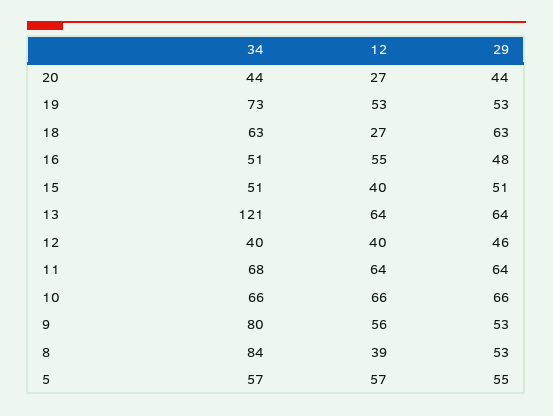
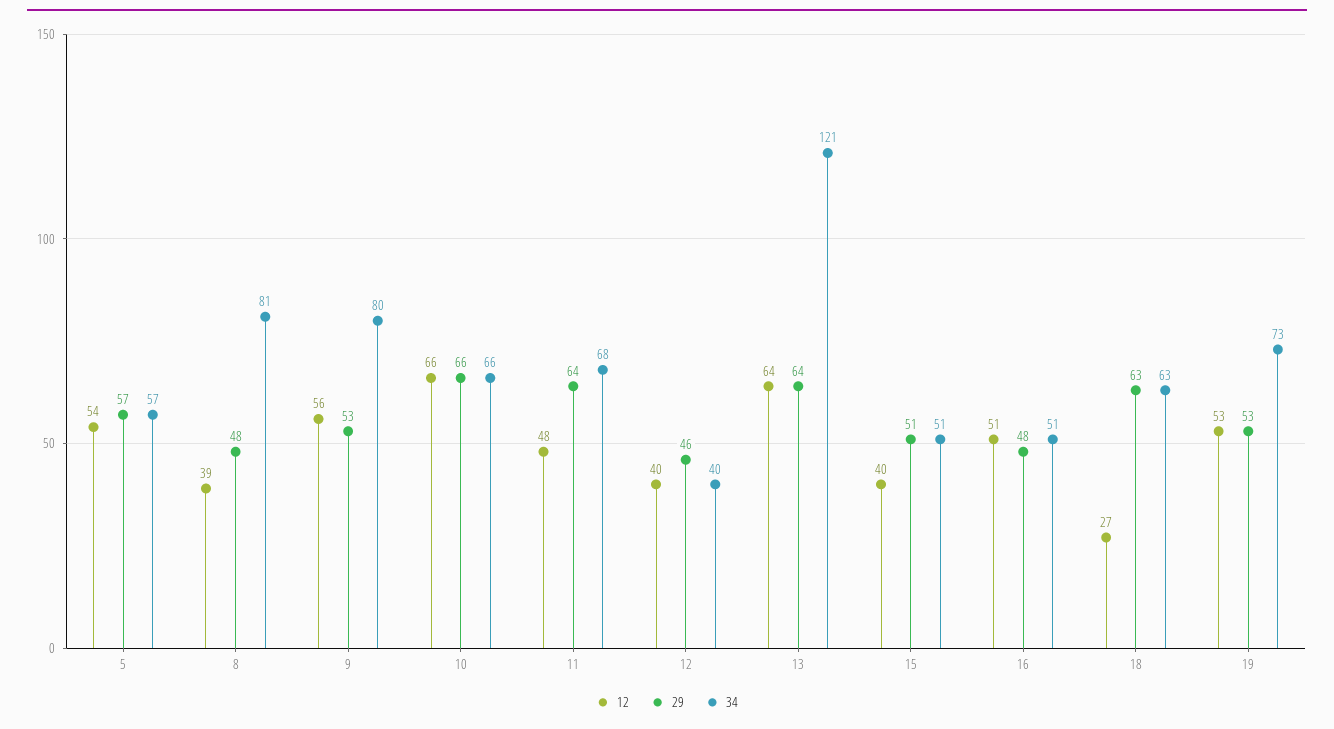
  {
    "34": {
-     "20": 44,
      "19": 73,
      "18": 63,
      "16": 51,
      "15": 51,
      "13": 121,
      "12": 40,
      "11": 68,
      "10": 66,
      "9": 80,
-     "8": 84,
+     "8": 81,
      "5": 57
    },
    "12": {
-     "20": 27,
      "19": 53,
      "18": 27,
-     "16": 55,
+     "16": 51,
      "15": 40,
      "13": 64,
      "12": 40,
-     "11": 64,
+     "11": 48,
      "10": 66,
      "9": 56,
      "8": 39,
-     "5": 57
+     "5": 54
    },
    "29": {
-     "20": 44,
      "19": 53,
      "18": 63,
      "16": 48,
      "15": 51,
      "13": 64,
      "12": 46,
      "11": 64,
      "10": 66,
      "9": 53,
-     "8": 53,
+     "8": 48,
-     "5": 55
+     "5": 57
    }
  }

